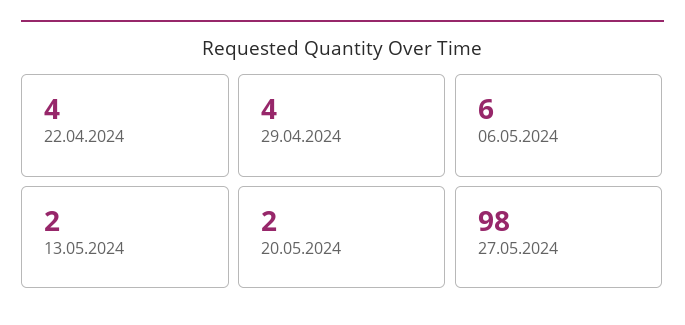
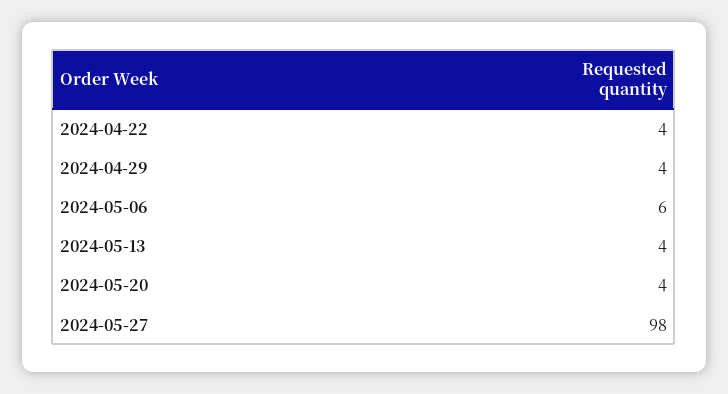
  {
    "22.04.2024": 4,
    "29.04.2024": 4,
    "06.05.2024": 6,
-   "13.05.2024": 2,
+   "13.05.2024": 4,
-   "20.05.2024": 2,
+   "20.05.2024": 4,
    "27.05.2024": 98
  }

